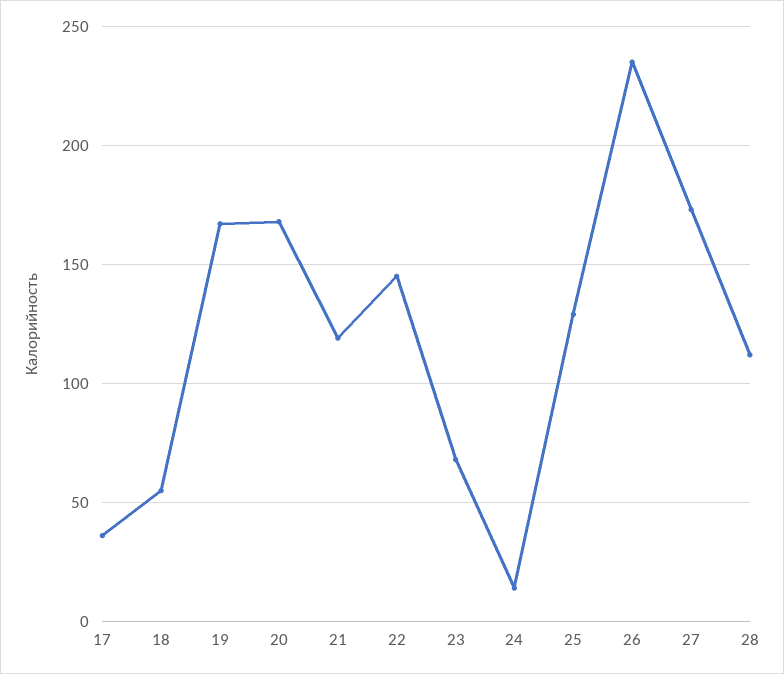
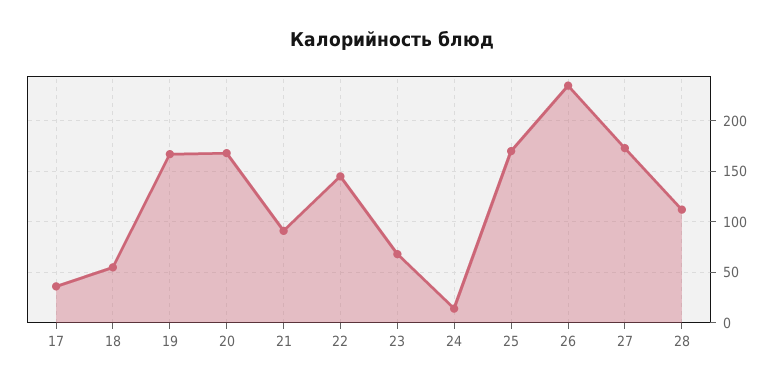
  {
    "17": 35,
    "18": 55,
    "19": 165,
    "20": 170,
-   "21": 120,
+   "21": 90,
    "22": 145,
    "23": 70,
    "24": 15,
-   "25": 130,
+   "25": 170,
    "26": 235,
    "27": 175,
    "28": 110
  }

